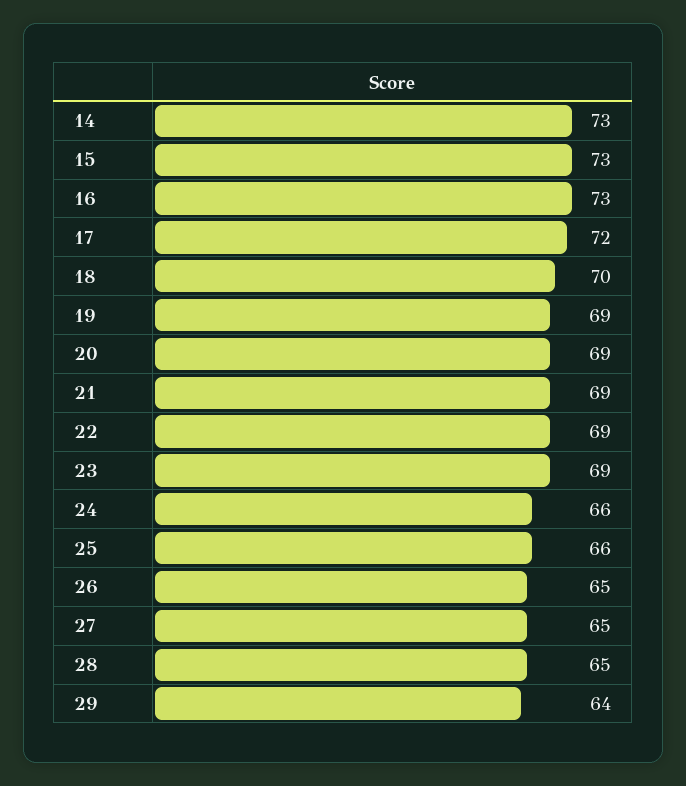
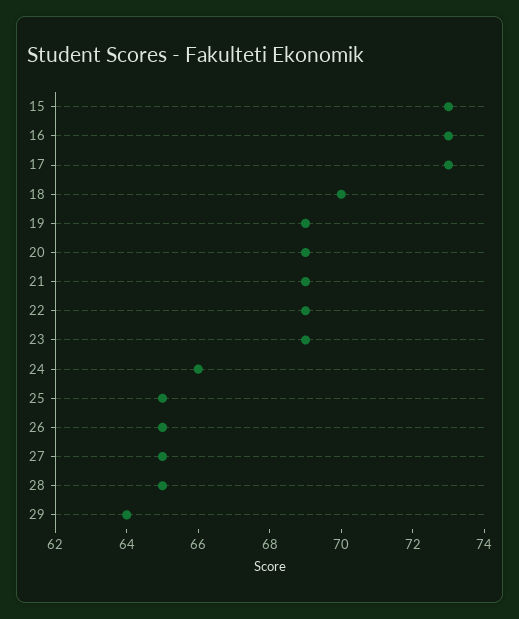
  {
-   "14": 73,
    "15": 73,
    "16": 73,
-   "17": 72,
+   "17": 73,
    "18": 70,
    "19": 69,
    "20": 69,
    "21": 69,
    "22": 69,
    "23": 69,
    "24": 66,
-   "25": 66,
+   "25": 65,
    "26": 65,
    "27": 65,
    "28": 65,
    "29": 64
  }

